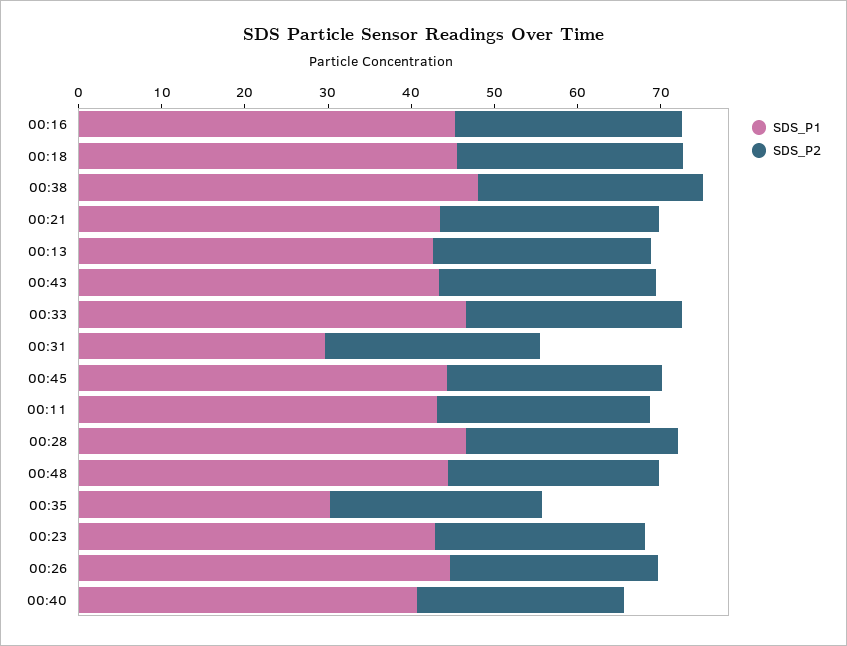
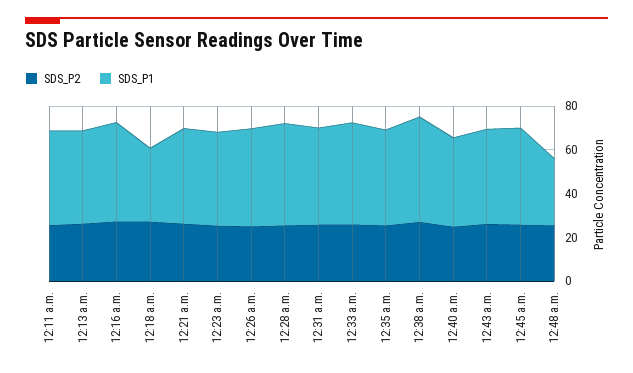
  {
    "SDS_P1": {
      "00:16": 46,
-     "00:18": 46,
+     "00:18": 35,
      "00:38": 48,
      "00:21": 44,
      "00:13": 42,
      "00:43": 44,
      "00:33": 46,
-     "00:31": 30,
+     "00:31": 45,
      "00:45": 44,
      "00:11": 44,
      "00:28": 46,
-     "00:48": 44,
+     "00:48": 30,
-     "00:35": 30,
+     "00:35": 45,
      "00:23": 42,
      "00:26": 44,
      "00:40": 40
    },
    "SDS_P2": {
      "00:16": 28,
      "00:18": 28,
      "00:38": 28,
      "00:21": 26,
      "00:13": 26,
      "00:43": 26,
      "00:33": 26,
      "00:31": 26,
      "00:45": 26,
      "00:11": 26,
      "00:28": 26,
      "00:48": 26,
      "00:35": 26,
      "00:23": 26,
      "00:26": 26,
      "00:40": 24
    }
  }

